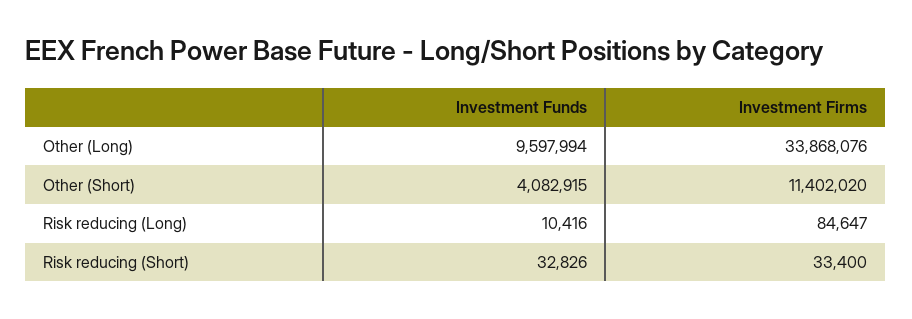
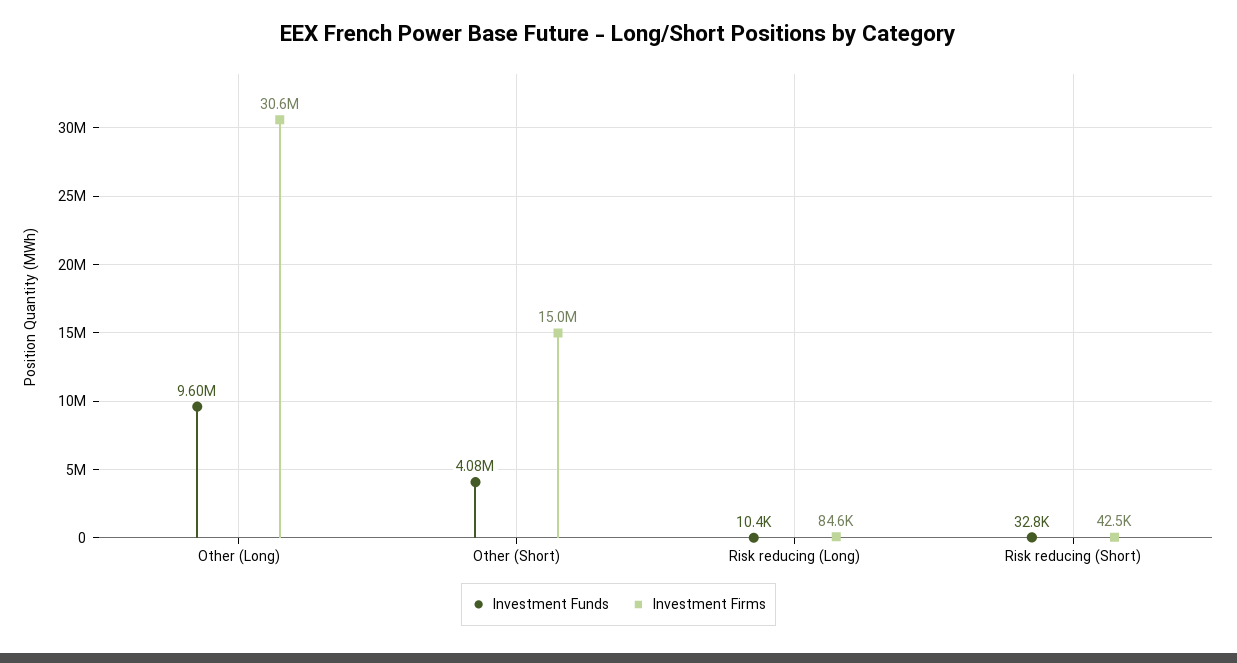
  {
    "Investment Funds": {
      "Other (Long)": 9597994,
      "Other (Short)": 4082915,
      "Risk reducing (Long)": 10416,
      "Risk reducing (Short)": 32826
    },
    "Investment Firms": {
-     "Other (Long)": 33868076,
+     "Other (Long)": 30600000,
-     "Other (Short)": 11402020,
+     "Other (Short)": 15000000,
      "Risk reducing (Long)": 84647,
-     "Risk reducing (Short)": 33400
+     "Risk reducing (Short)": 42500
    }
  }

